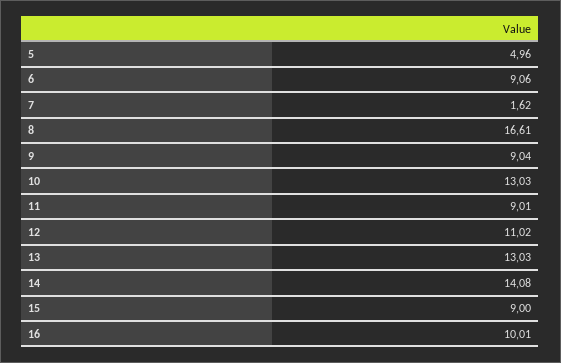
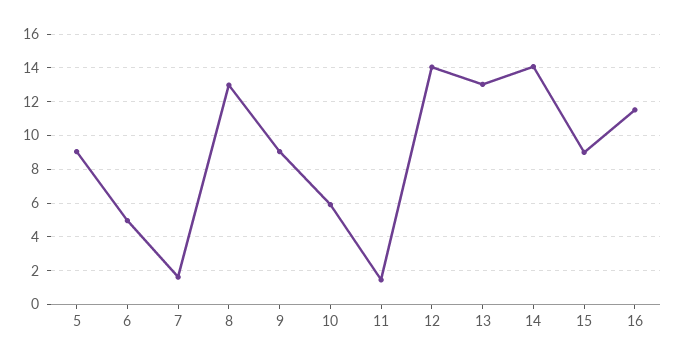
  {
-   "5": 4.96,
+   "5": 9,
-   "6": 9.06,
+   "6": 5,
    "7": 1.62,
-   "8": 16.61,
+   "8": 13,
    "9": 9.04,
-   "10": 13.03,
+   "10": 6,
-   "11": 9.01,
+   "11": 1.5,
-   "12": 11.02,
+   "12": 14,
    "13": 13.03,
    "14": 14.08,
    "15": 9,
-   "16": 10.01
+   "16": 11.5
  }

